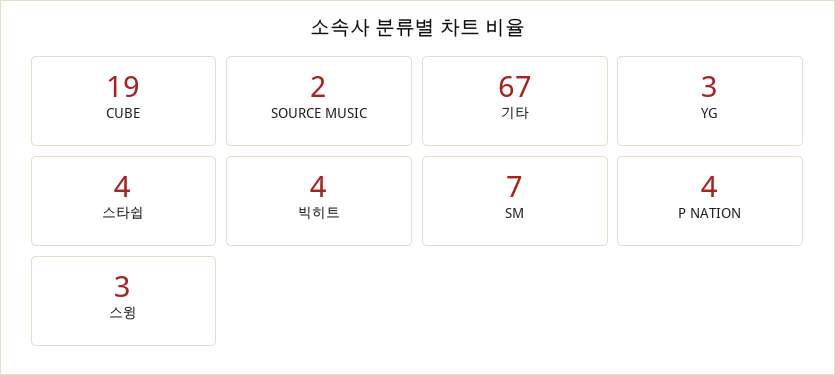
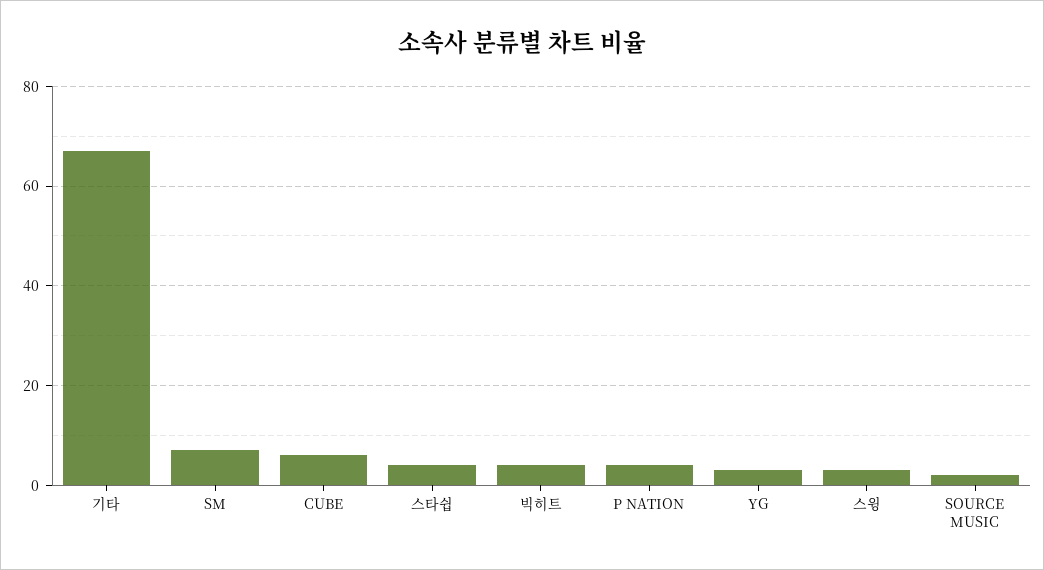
  {
-   "CUBE": 19,
+   "CUBE": 5,
    "SOURCE MUSIC": 2,
    "기타": 67,
    "YG": 3,
    "스타쉽": 4,
    "빅히트": 4,
    "SM": 7,
    "P NATION": 4,
    "스윙": 3
  }

